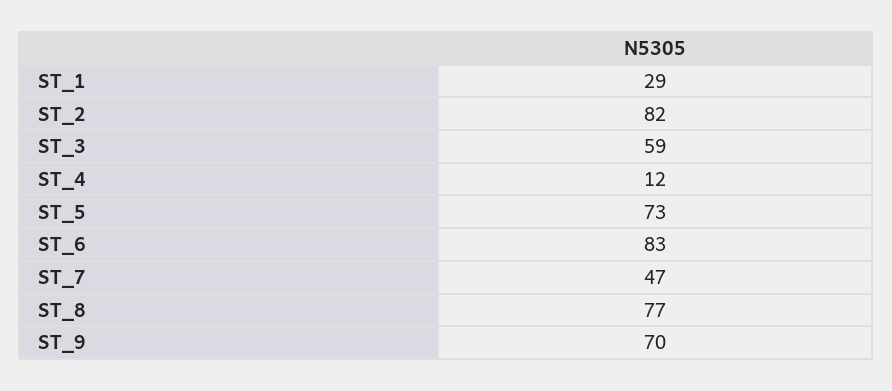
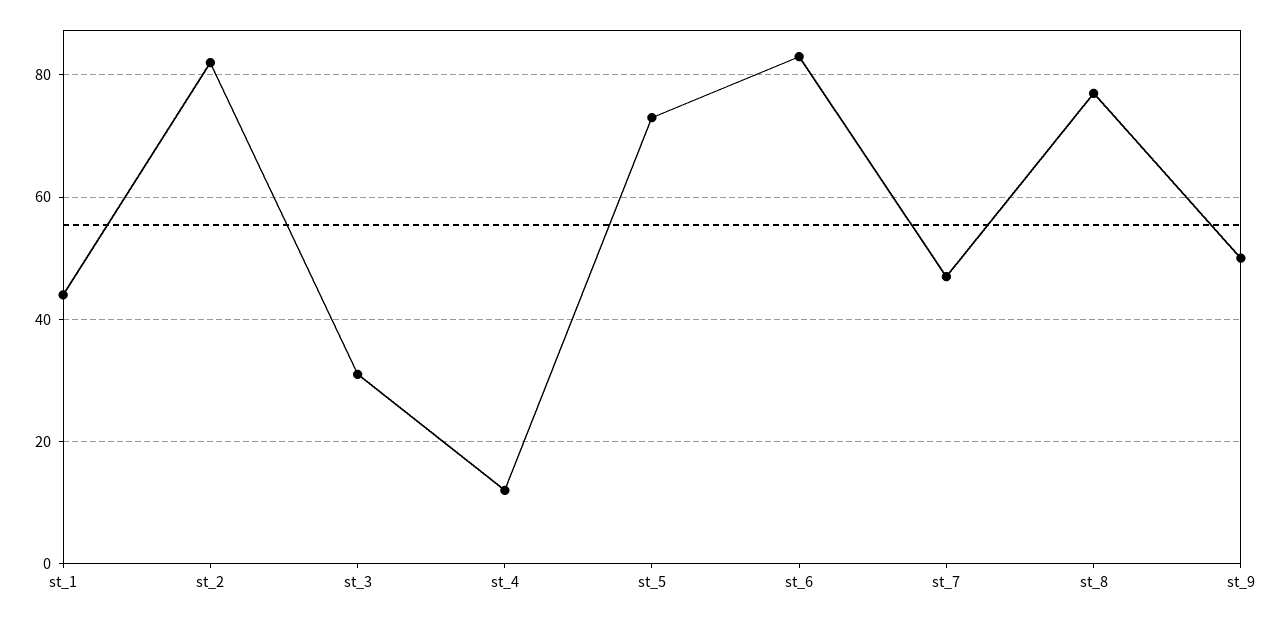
  {
-   "ST_1": 29,
+   "ST_1": 45,
    "ST_2": 82,
-   "ST_3": 59,
+   "ST_3": 30,
    "ST_4": 12,
    "ST_5": 73,
    "ST_6": 83,
    "ST_7": 47,
    "ST_8": 77,
-   "ST_9": 70
+   "ST_9": 50
  }

